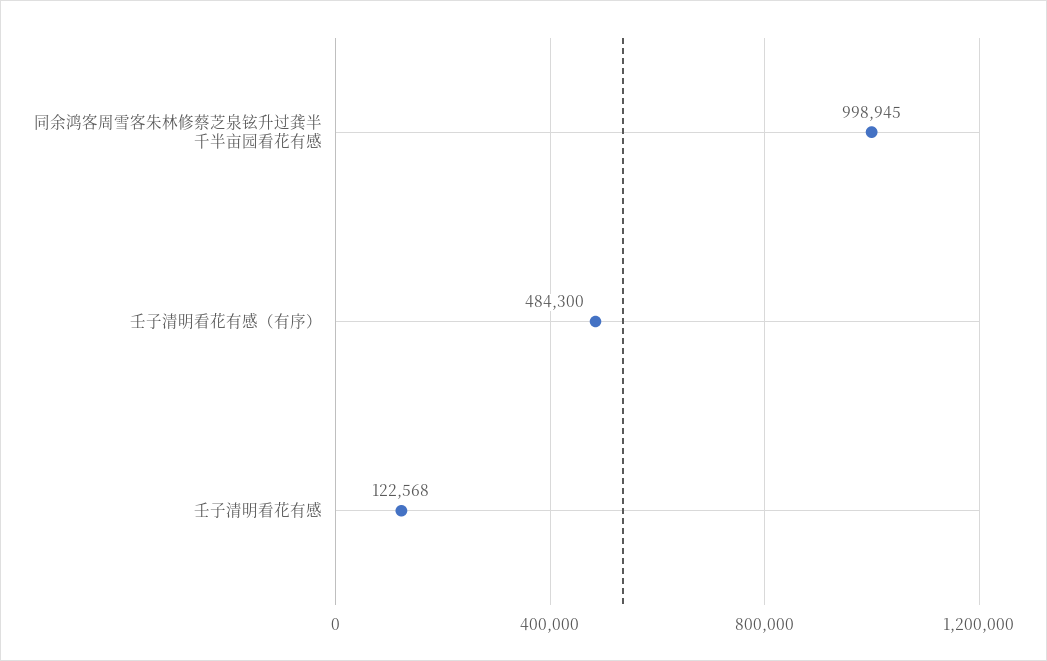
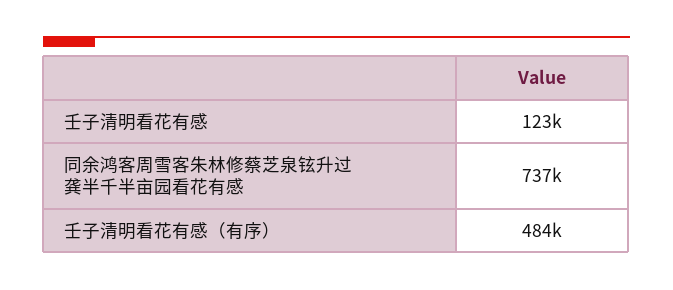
  {
-   "同余鸿客周雪客朱林修蔡芝泉铉升过龚半千半亩园看花有感": 998945,
+   "同余鸿客周雪客朱林修蔡芝泉铉升过龚半千半亩园看花有感": 737000,
    "壬子清明看花有感（有序）": 484300,
    "壬子清明看花有感": 122568
  }

